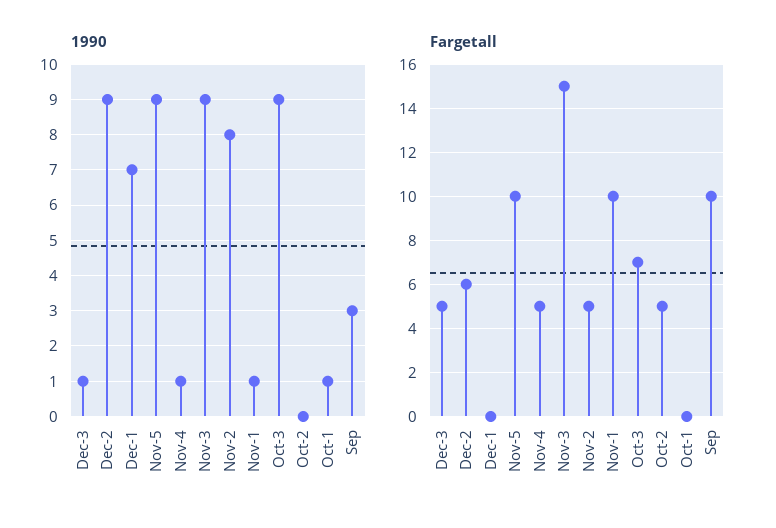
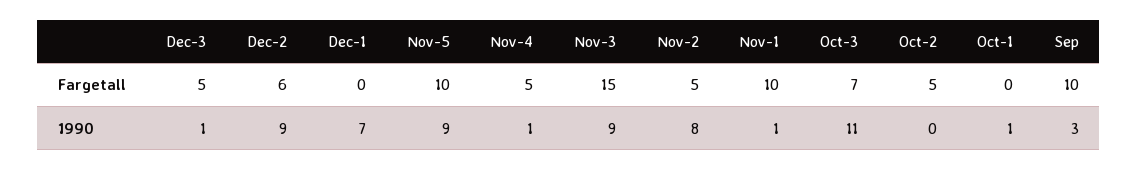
  {
    "1990": {
      "Dec-3": 1,
      "Dec-2": 9,
      "Dec-1": 7,
      "Nov-5": 9,
      "Nov-4": 1,
      "Nov-3": 9,
      "Nov-2": 8,
      "Nov-1": 1,
-     "Oct-3": 9,
+     "Oct-3": 11,
      "Oct-2": 0,
      "Oct-1": 1,
      "Sep": 3
    },
    "Fargetall": {
      "Dec-3": 5,
      "Dec-2": 6,
      "Dec-1": 0,
      "Nov-5": 10,
      "Nov-4": 5,
      "Nov-3": 15,
      "Nov-2": 5,
      "Nov-1": 10,
      "Oct-3": 7,
      "Oct-2": 5,
      "Oct-1": 0,
      "Sep": 10
    }
  }

